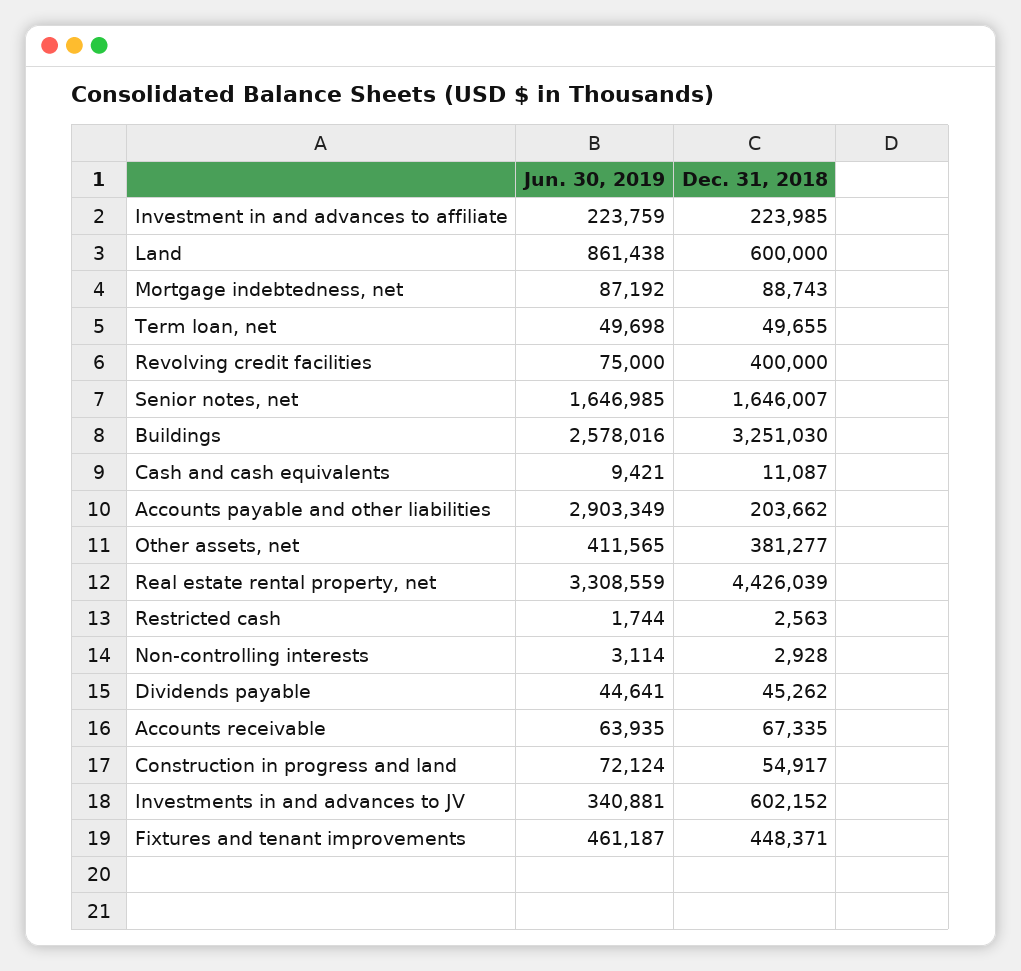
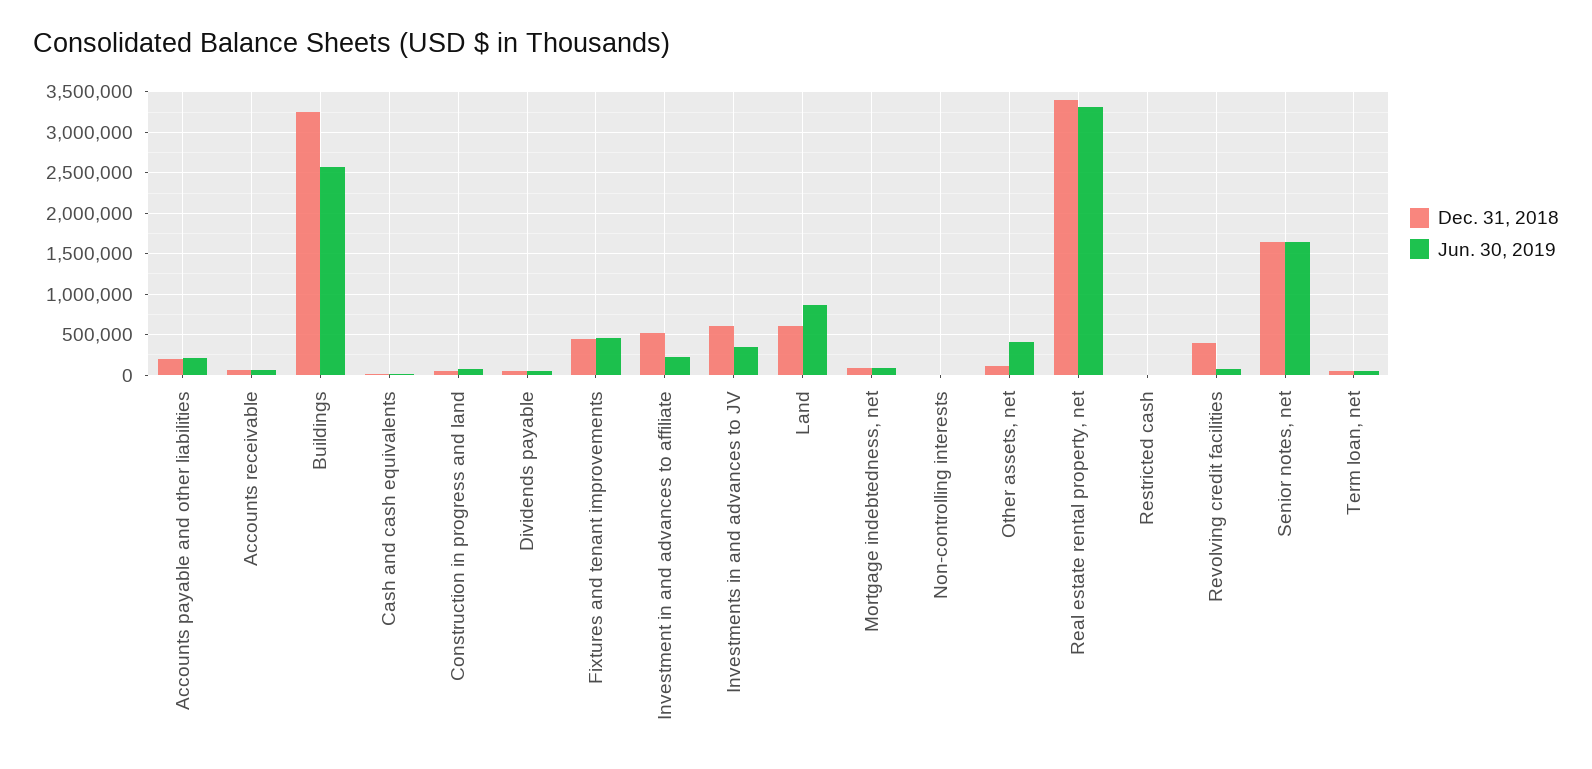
  {
    "Jun. 30, 2019": {
      "Investment in and advances to affiliate": 223759,
      "Land": 861438,
      "Mortgage indebtedness, net": 87192,
      "Term loan, net": 49698,
      "Revolving credit facilities": 75000,
      "Senior notes, net": 1646985,
      "Buildings": 2578016,
      "Cash and cash equivalents": 9421,
-     "Accounts payable and other liabilities": 2903349,
+     "Accounts payable and other liabilities": 200000,
      "Other assets, net": 411565,
      "Real estate rental property, net": 3308559,
      "Restricted cash": 1744,
      "Non-controlling interests": 3114,
      "Dividends payable": 44641,
      "Accounts receivable": 63935,
      "Construction in progress and land": 72124,
      "Investments in and advances to JV": 340881,
      "Fixtures and tenant improvements": 461187
    },
    "Dec. 31, 2018": {
-     "Investment in and advances to affiliate": 223985,
+     "Investment in and advances to affiliate": 500000,
      "Land": 600000,
      "Mortgage indebtedness, net": 88743,
      "Term loan, net": 49655,
      "Revolving credit facilities": 400000,
      "Senior notes, net": 1646007,
      "Buildings": 3251030,
      "Cash and cash equivalents": 11087,
      "Accounts payable and other liabilities": 203662,
-     "Other assets, net": 381277,
+     "Other assets, net": 100000,
-     "Real estate rental property, net": 4426039,
+     "Real estate rental property, net": 3400000,
      "Restricted cash": 2563,
      "Non-controlling interests": 2928,
      "Dividends payable": 45262,
      "Accounts receivable": 67335,
      "Construction in progress and land": 54917,
      "Investments in and advances to JV": 602152,
      "Fixtures and tenant improvements": 448371
    }
  }

